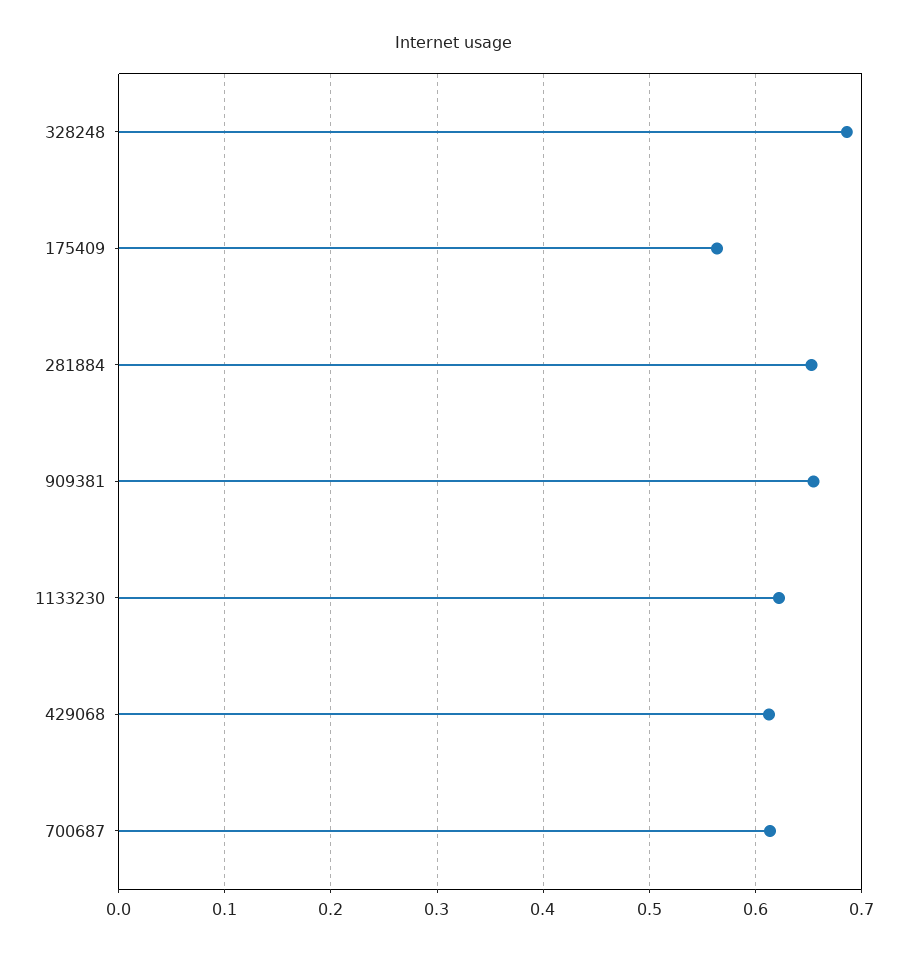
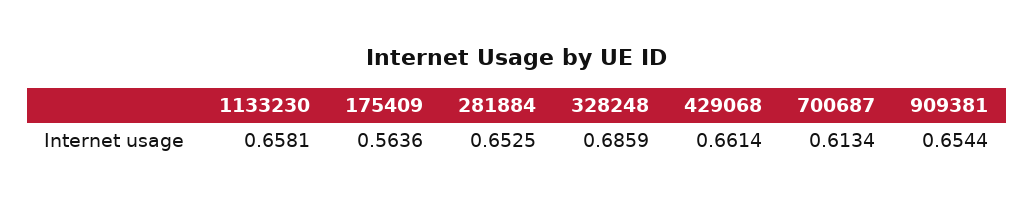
  {
    "328248": 0.6859,
    "175409": 0.5636,
    "281884": 0.6525,
    "909381": 0.6544,
-   "1133230": 0.62,
+   "1133230": 0.6581,
-   "429068": 0.61,
+   "429068": 0.6614,
    "700687": 0.6134
  }

